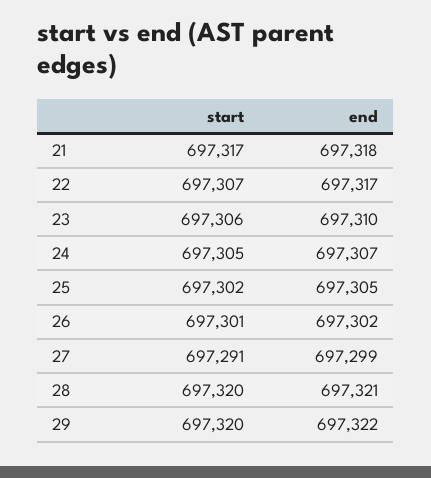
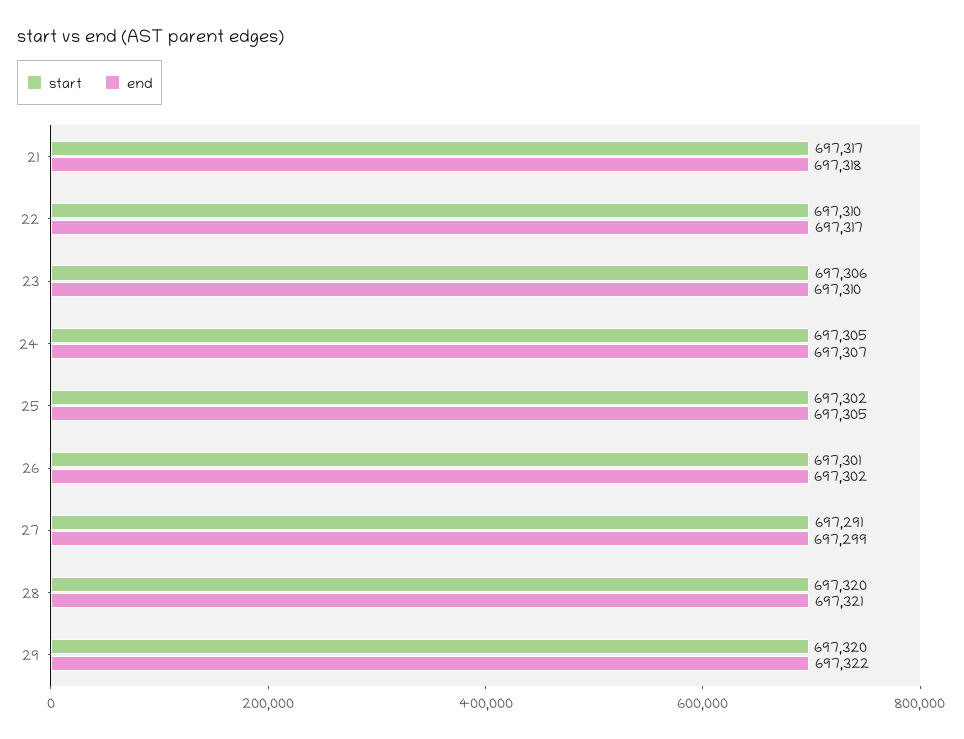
  {
    "start": {
      "21": 697317,
-     "22": 697307,
+     "22": 697310,
      "23": 697306,
      "24": 697305,
      "25": 697302,
      "26": 697301,
      "27": 697291,
      "28": 697320,
      "29": 697320
    },
    "end": {
      "21": 697318,
      "22": 697317,
      "23": 697310,
      "24": 697307,
      "25": 697305,
      "26": 697302,
      "27": 697299,
      "28": 697321,
      "29": 697322
    }
  }

